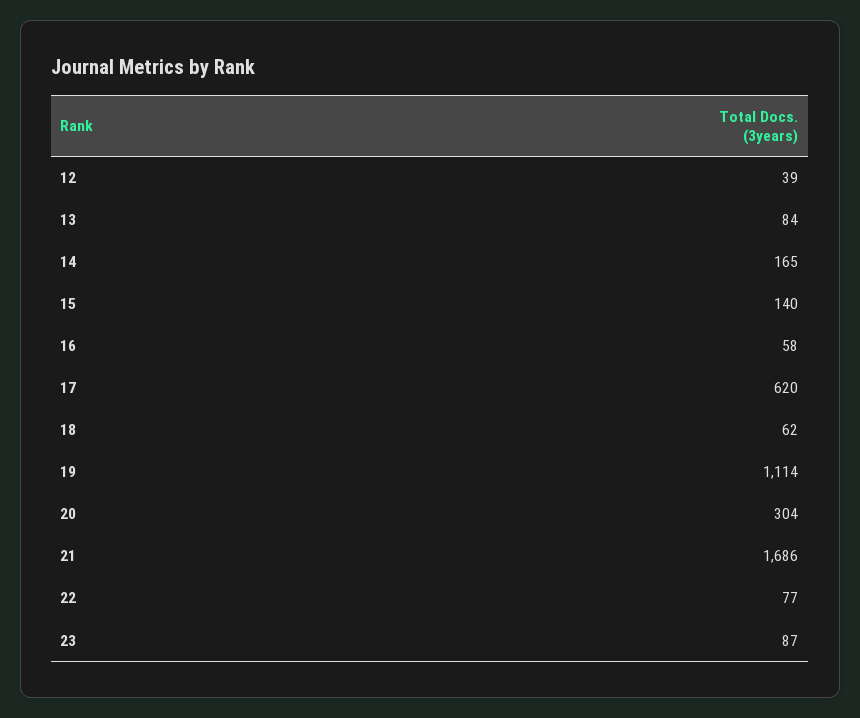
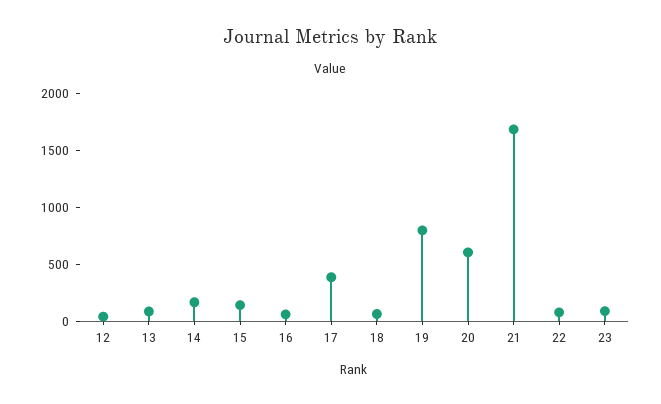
  {
    "12": 39,
    "13": 84,
    "14": 165,
    "15": 140,
    "16": 58,
-   "17": 620,
+   "17": 400,
    "18": 62,
-   "19": 1114,
+   "19": 800,
-   "20": 304,
+   "20": 600,
    "21": 1686,
    "22": 77,
    "23": 87
  }

